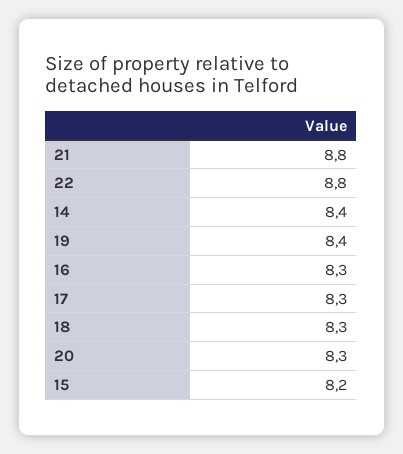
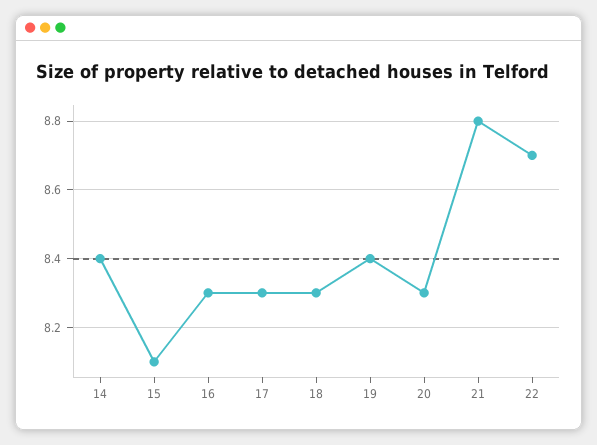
  {
    "21": 8.8,
-   "22": 8.8,
+   "22": 8.7,
    "14": 8.4,
    "19": 8.4,
    "16": 8.3,
    "17": 8.3,
    "18": 8.3,
    "20": 8.3,
-   "15": 8.2
+   "15": 8.1
  }

